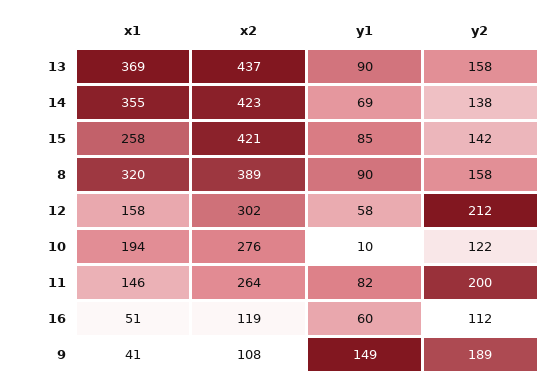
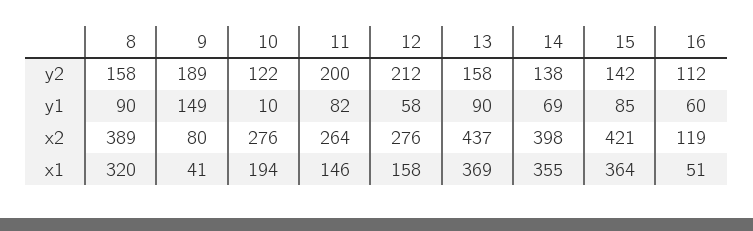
  {
    "x1": {
      "13": 369,
      "14": 355,
-     "15": 258,
+     "15": 364,
      "8": 320,
      "12": 158,
      "10": 194,
      "11": 146,
      "16": 51,
      "9": 41
    },
    "x2": {
      "13": 437,
-     "14": 423,
+     "14": 398,
      "15": 421,
      "8": 389,
-     "12": 302,
+     "12": 276,
      "10": 276,
      "11": 264,
      "16": 119,
-     "9": 108
+     "9": 80
    },
    "y1": {
      "13": 90,
      "14": 69,
      "15": 85,
      "8": 90,
      "12": 58,
      "10": 10,
      "11": 82,
      "16": 60,
      "9": 149
    },
    "y2": {
      "13": 158,
      "14": 138,
      "15": 142,
      "8": 158,
      "12": 212,
      "10": 122,
      "11": 200,
      "16": 112,
      "9": 189
    }
  }

